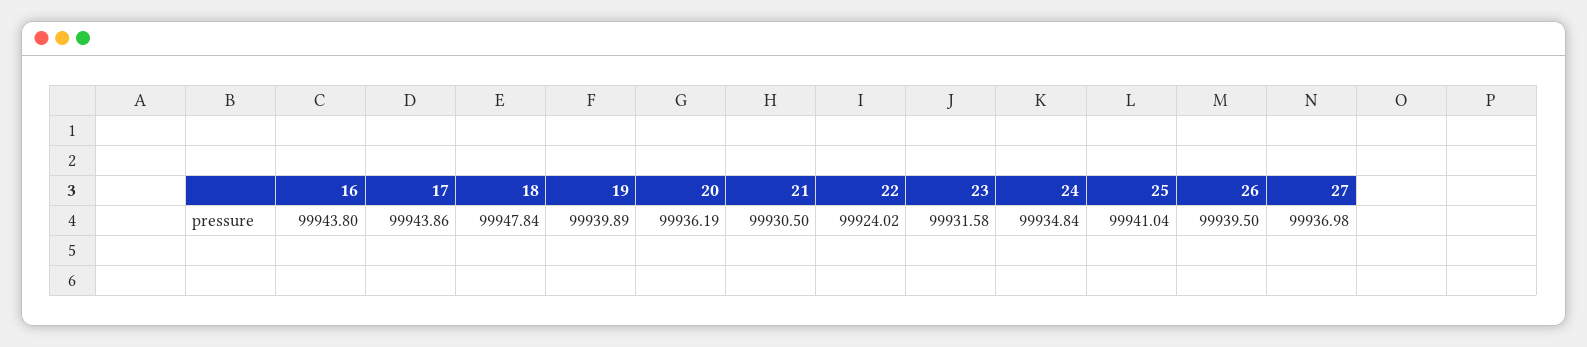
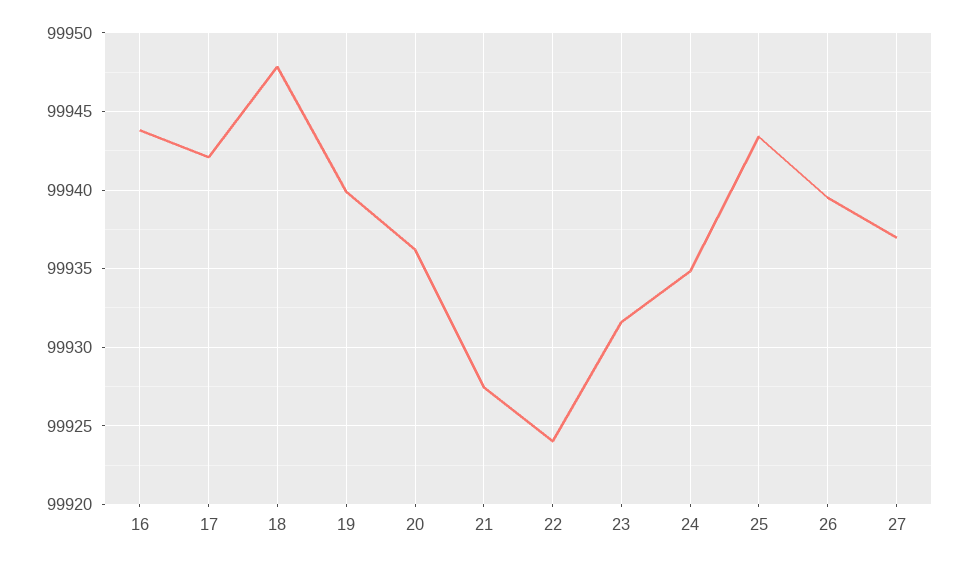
  {
    "16": 99943.8,
-   "17": 99943.86,
+   "17": 99942,
    "18": 99947.84,
    "19": 99939.89,
    "20": 99936.19,
-   "21": 99930.5,
+   "21": 99927.5,
    "22": 99924.02,
    "23": 99931.58,
    "24": 99934.84,
-   "25": 99941.04,
+   "25": 99943.5,
    "26": 99939.5,
    "27": 99936.98
  }

